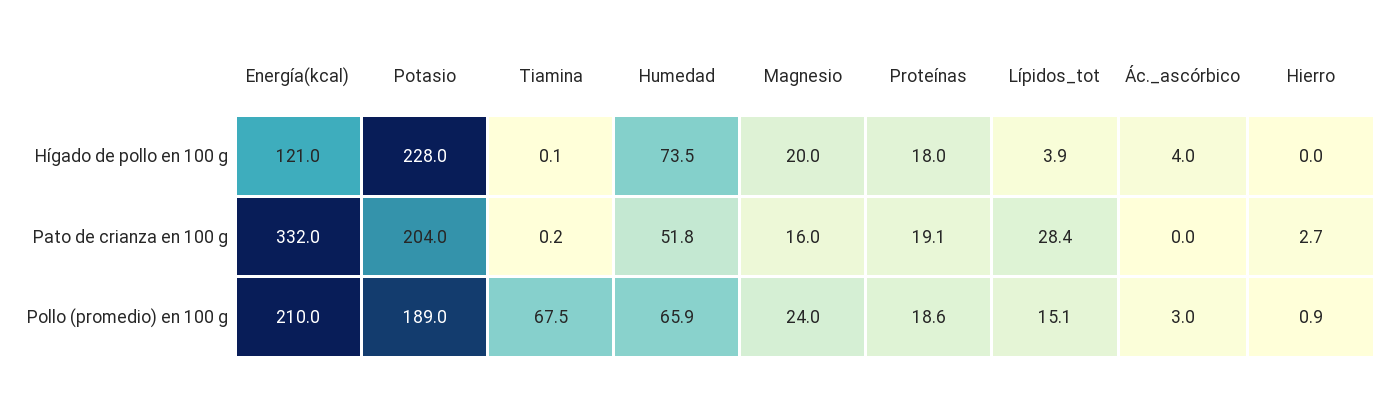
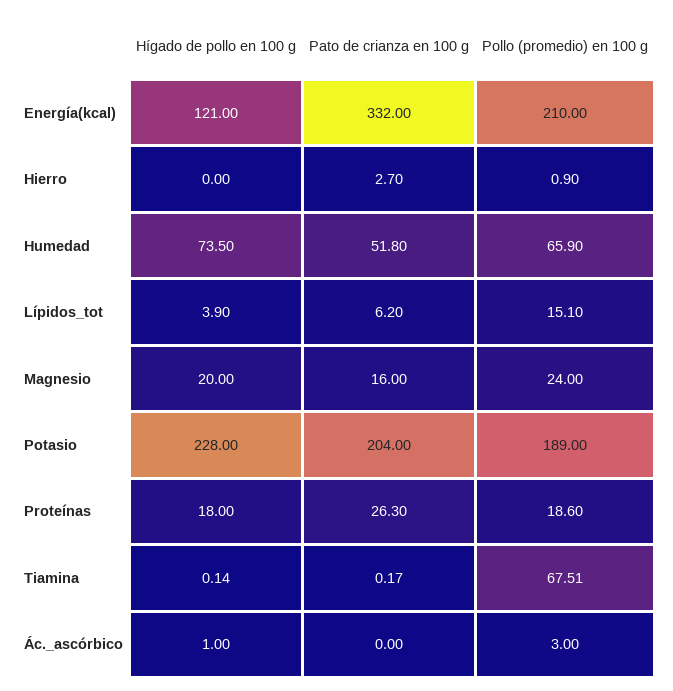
  {
    "Energía(kcal)": {
      "Hígado de pollo en 100 g": 121,
      "Pato de crianza en 100 g": 332,
      "Pollo (promedio) en 100 g": 210
    },
    "Potasio": {
      "Hígado de pollo en 100 g": 228,
      "Pato de crianza en 100 g": 204,
      "Pollo (promedio) en 100 g": 189
    },
    "Tiamina": {
      "Hígado de pollo en 100 g": 0.14,
      "Pato de crianza en 100 g": 0.17,
      "Pollo (promedio) en 100 g": 67.51
    },
    "Humedad": {
      "Hígado de pollo en 100 g": 73.5,
      "Pato de crianza en 100 g": 51.8,
      "Pollo (promedio) en 100 g": 65.9
    },
    "Magnesio": {
      "Hígado de pollo en 100 g": 20,
      "Pato de crianza en 100 g": 16,
      "Pollo (promedio) en 100 g": 24
    },
    "Proteínas": {
      "Hígado de pollo en 100 g": 18,
-     "Pato de crianza en 100 g": 19.1,
+     "Pato de crianza en 100 g": 26.3,
      "Pollo (promedio) en 100 g": 18.6
    },
    "Lípidos_tot": {
      "Hígado de pollo en 100 g": 3.9,
-     "Pato de crianza en 100 g": 28.4,
+     "Pato de crianza en 100 g": 6.2,
      "Pollo (promedio) en 100 g": 15.1
    },
    "Ác._ascórbico": {
-     "Hígado de pollo en 100 g": 4,
+     "Hígado de pollo en 100 g": 1,
      "Pato de crianza en 100 g": 0,
      "Pollo (promedio) en 100 g": 3
    },
    "Hierro": {
      "Hígado de pollo en 100 g": 0,
      "Pato de crianza en 100 g": 2.7,
      "Pollo (promedio) en 100 g": 0.9
    }
  }

